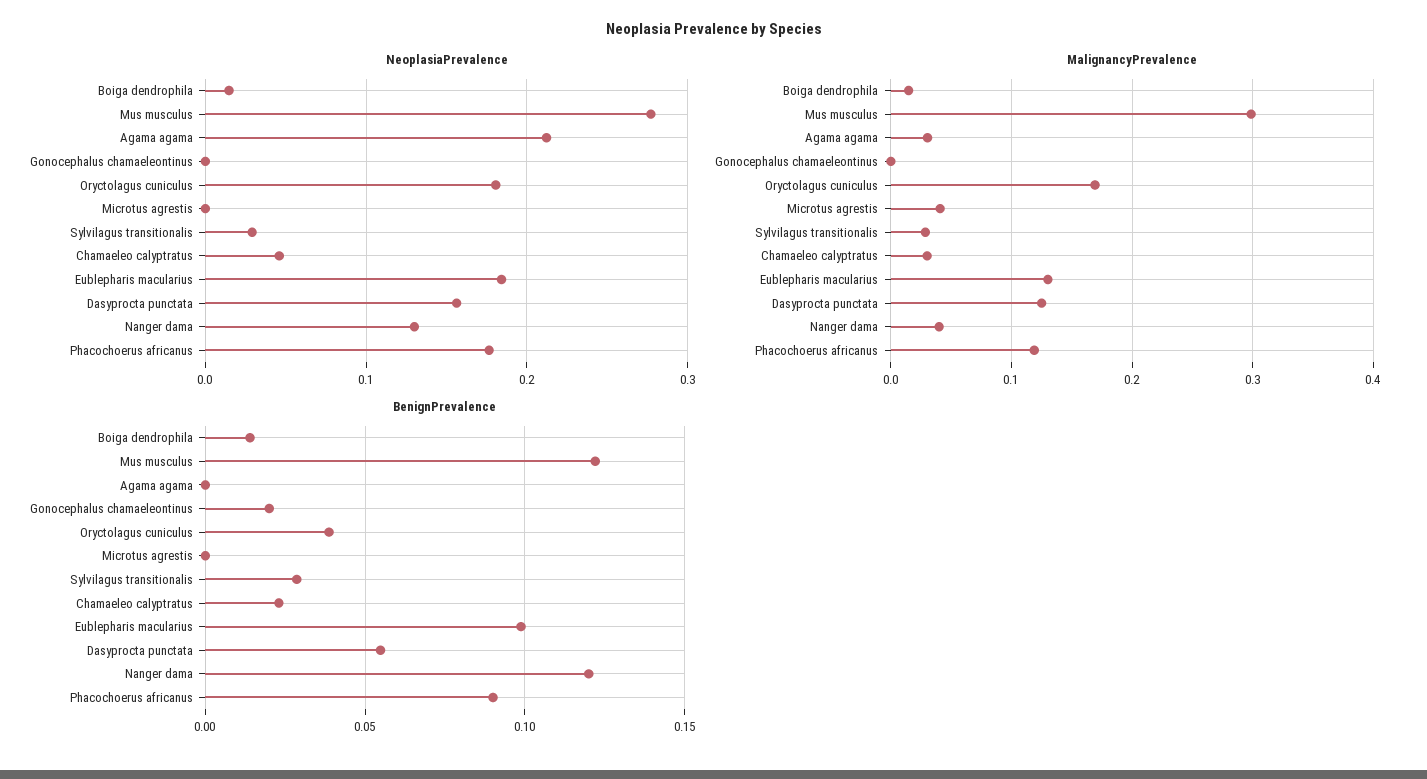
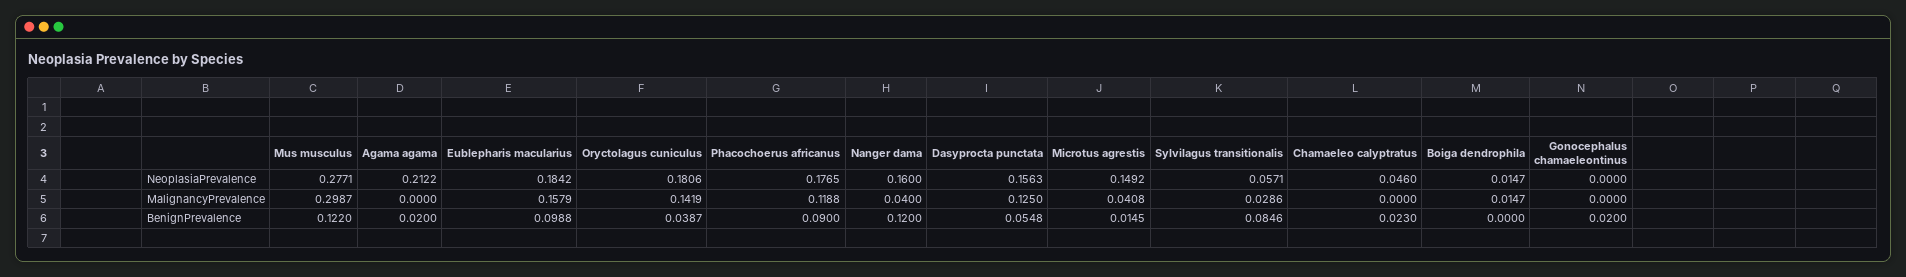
  {
    "NeoplasiaPrevalence": {
      "Boiga dendrophila": 0.0147,
      "Mus musculus": 0.2771,
      "Agama agama": 0.2122,
      "Gonocephalus chamaeleontinus": 0,
      "Oryctolagus cuniculus": 0.1806,
-     "Microtus agrestis": 0,
+     "Microtus agrestis": 0.1492,
-     "Sylvilagus transitionalis": 0.03,
+     "Sylvilagus transitionalis": 0.0571,
      "Chamaeleo calyptratus": 0.046,
      "Eublepharis macularius": 0.1842,
      "Dasyprocta punctata": 0.1563,
-     "Nanger dama": 0.13,
+     "Nanger dama": 0.16,
      "Phacochoerus africanus": 0.1765
    },
    "MalignancyPrevalence": {
      "Boiga dendrophila": 0.0147,
      "Mus musculus": 0.2987,
-     "Agama agama": 0.03,
+     "Agama agama": 0,
      "Gonocephalus chamaeleontinus": 0,
-     "Oryctolagus cuniculus": 0.17,
+     "Oryctolagus cuniculus": 0.1419,
      "Microtus agrestis": 0.0408,
      "Sylvilagus transitionalis": 0.0286,
-     "Chamaeleo calyptratus": 0.03,
+     "Chamaeleo calyptratus": 0,
-     "Eublepharis macularius": 0.13,
+     "Eublepharis macularius": 0.1579,
      "Dasyprocta punctata": 0.125,
      "Nanger dama": 0.04,
      "Phacochoerus africanus": 0.1188
    },
    "BenignPrevalence": {
-     "Boiga dendrophila": 0.015,
+     "Boiga dendrophila": 0,
      "Mus musculus": 0.122,
-     "Agama agama": 0,
+     "Agama agama": 0.02,
      "Gonocephalus chamaeleontinus": 0.02,
      "Oryctolagus cuniculus": 0.0387,
-     "Microtus agrestis": 0,
+     "Microtus agrestis": 0.0145,
-     "Sylvilagus transitionalis": 0.03,
+     "Sylvilagus transitionalis": 0.0846,
      "Chamaeleo calyptratus": 0.023,
      "Eublepharis macularius": 0.0988,
      "Dasyprocta punctata": 0.0548,
      "Nanger dama": 0.12,
      "Phacochoerus africanus": 0.09
    }
  }

